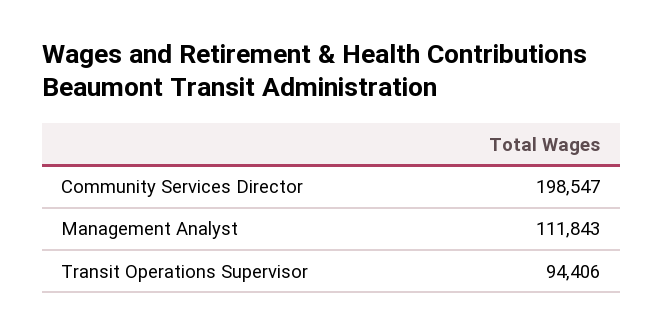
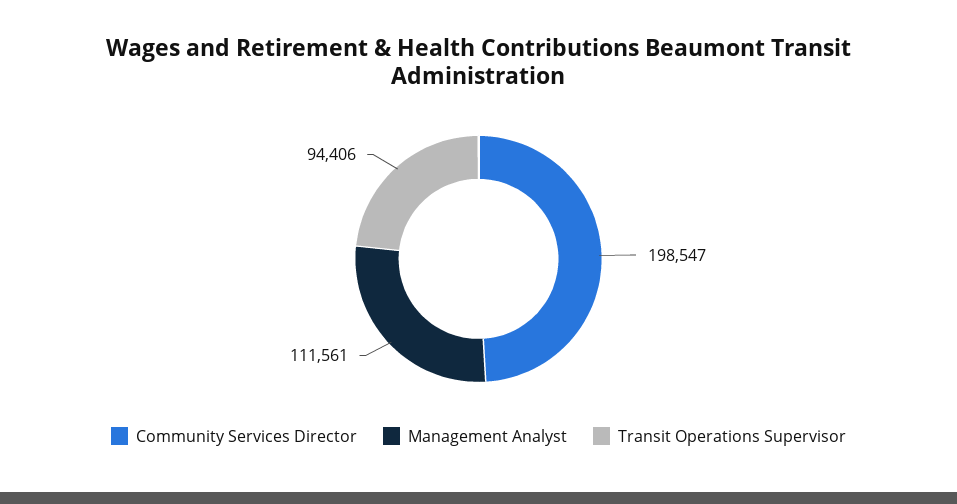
  {
    "Community Services Director": 198547,
-   "Management Analyst": 111843,
+   "Management Analyst": 111561,
    "Transit Operations Supervisor": 94406
  }

